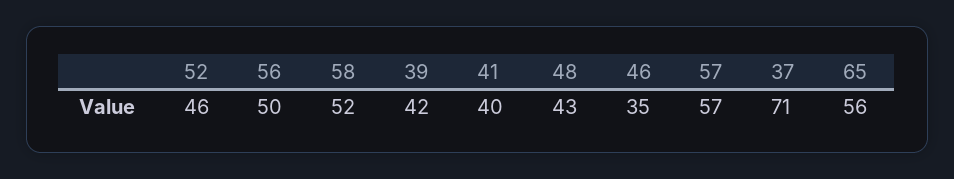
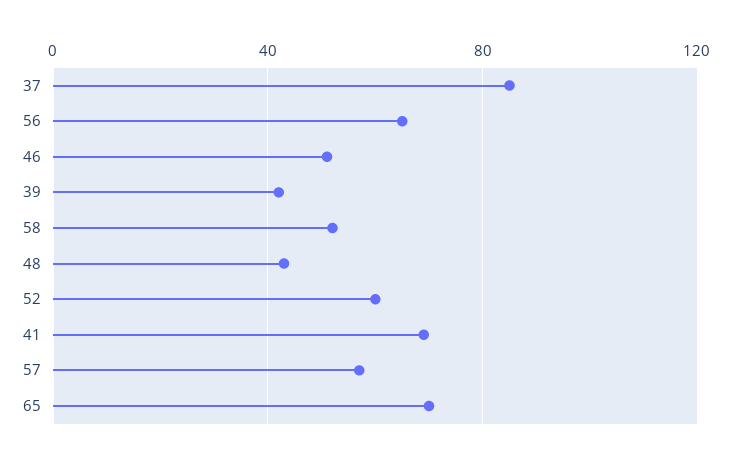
  {
-   "52": 46,
+   "52": 60,
-   "56": 50,
+   "56": 65,
    "58": 52,
    "39": 42,
-   "41": 40,
+   "41": 70,
    "48": 43,
-   "46": 35,
+   "46": 50,
    "57": 57,
-   "37": 71,
+   "37": 85,
-   "65": 56
+   "65": 70
  }

